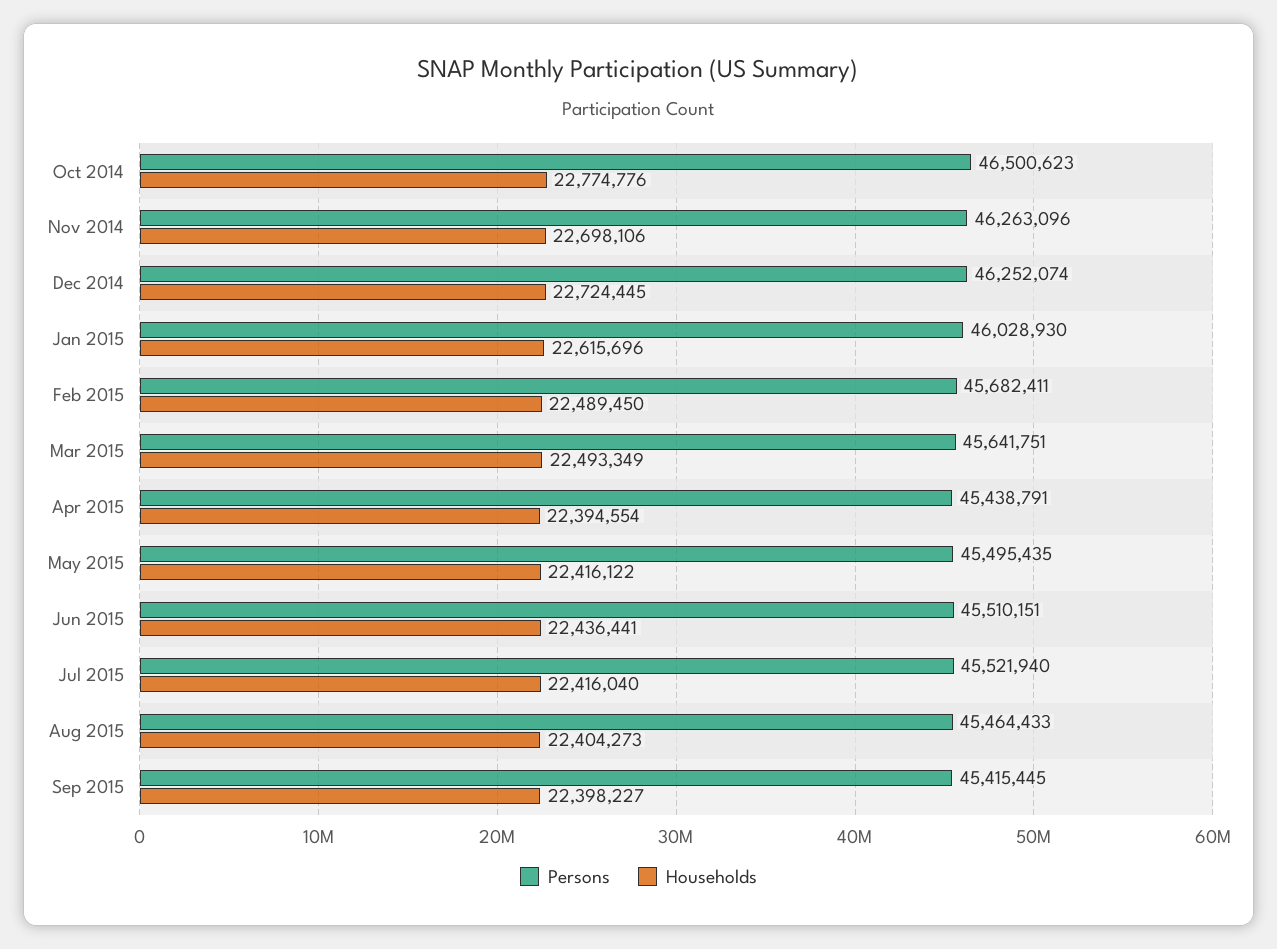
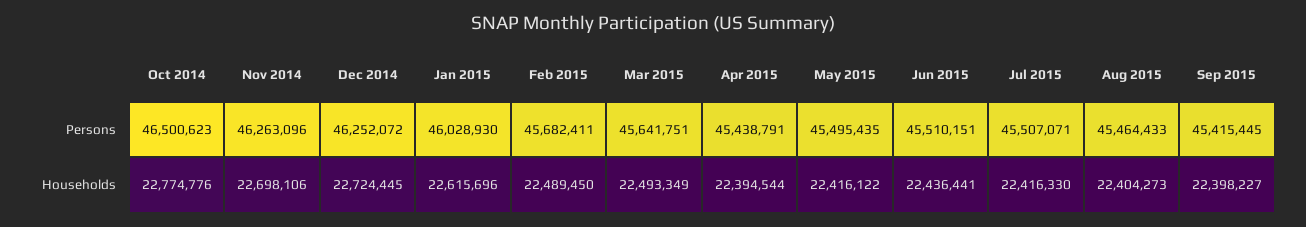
  {
    "Persons": {
      "Oct 2014": 46500623,
      "Nov 2014": 46263096,
-     "Dec 2014": 46252074,
+     "Dec 2014": 46252072,
      "Jan 2015": 46028930,
      "Feb 2015": 45682411,
      "Mar 2015": 45641751,
      "Apr 2015": 45438791,
      "May 2015": 45495435,
      "Jun 2015": 45510151,
-     "Jul 2015": 45521940,
+     "Jul 2015": 45507071,
      "Aug 2015": 45464433,
      "Sep 2015": 45415445
    },
    "Households": {
      "Oct 2014": 22774776,
      "Nov 2014": 22698106,
      "Dec 2014": 22724445,
      "Jan 2015": 22615696,
      "Feb 2015": 22489450,
      "Mar 2015": 22493349,
-     "Apr 2015": 22394554,
+     "Apr 2015": 22394544,
      "May 2015": 22416122,
      "Jun 2015": 22436441,
-     "Jul 2015": 22416040,
+     "Jul 2015": 22416330,
      "Aug 2015": 22404273,
      "Sep 2015": 22398227
    }
  }

